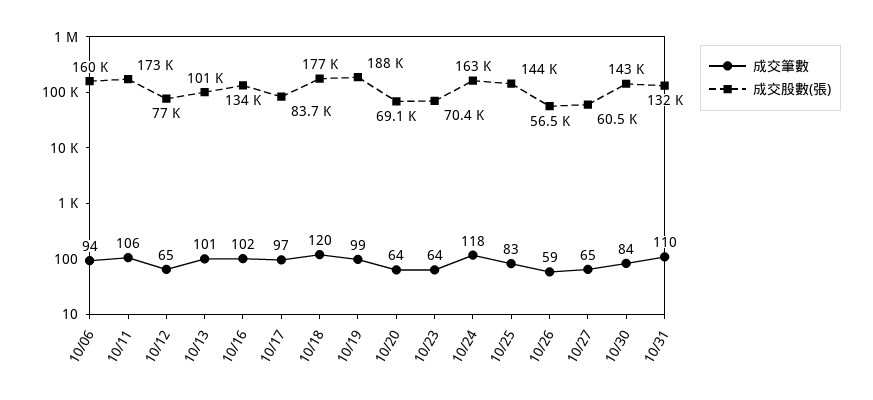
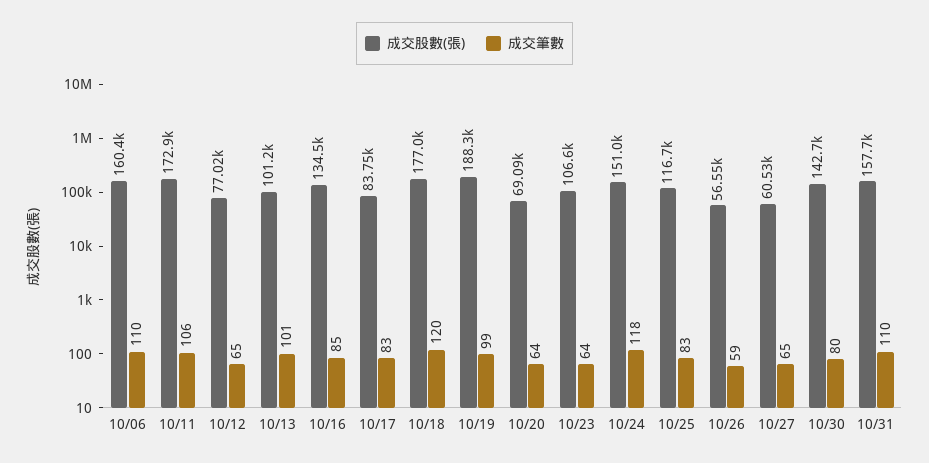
  {
    "成交筆數": {
-     "10/06": 94,
+     "10/06": 110,
      "10/11": 106,
      "10/12": 65,
      "10/13": 101,
-     "10/16": 102,
+     "10/16": 85,
-     "10/17": 97,
+     "10/17": 83,
      "10/18": 120,
      "10/19": 99,
      "10/20": 64,
      "10/23": 64,
      "10/24": 118,
      "10/25": 83,
      "10/26": 59,
      "10/27": 65,
-     "10/30": 84,
+     "10/30": 80,
      "10/31": 110
    },
    "成交股數(張)": {
      "10/06": 160400,
      "10/11": 172900,
      "10/12": 77020,
      "10/13": 101200,
      "10/16": 134500,
      "10/17": 83750,
      "10/18": 177000,
      "10/19": 188300,
      "10/20": 69090,
-     "10/23": 70400,
+     "10/23": 106600,
-     "10/24": 163000,
+     "10/24": 151000,
-     "10/25": 144000,
+     "10/25": 116700,
      "10/26": 56550,
      "10/27": 60530,
      "10/30": 142700,
-     "10/31": 132000
+     "10/31": 157700
    }
  }

